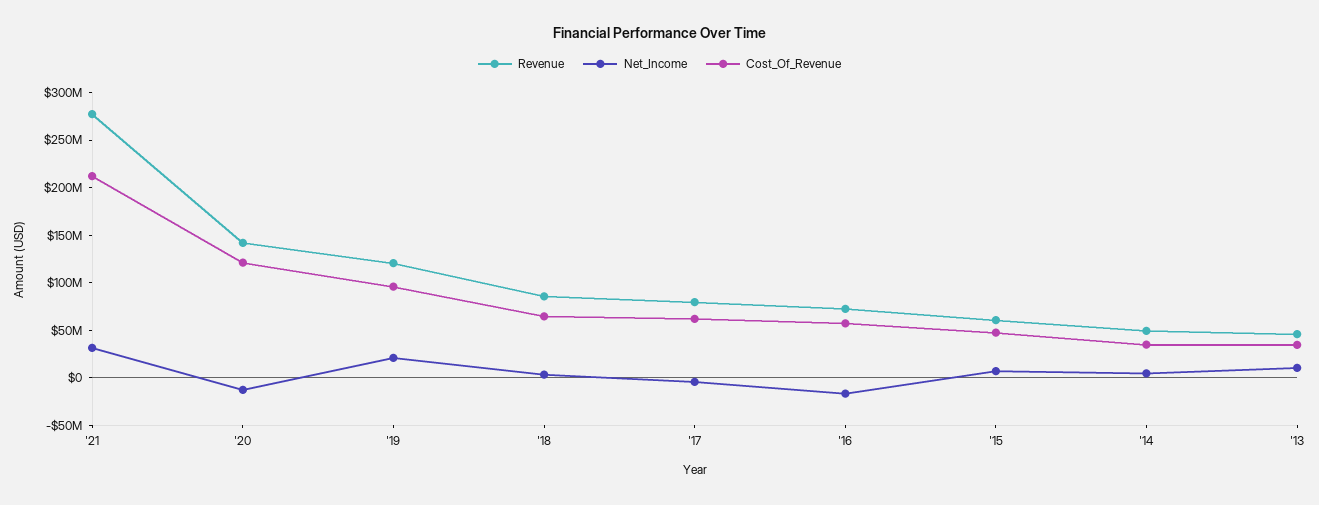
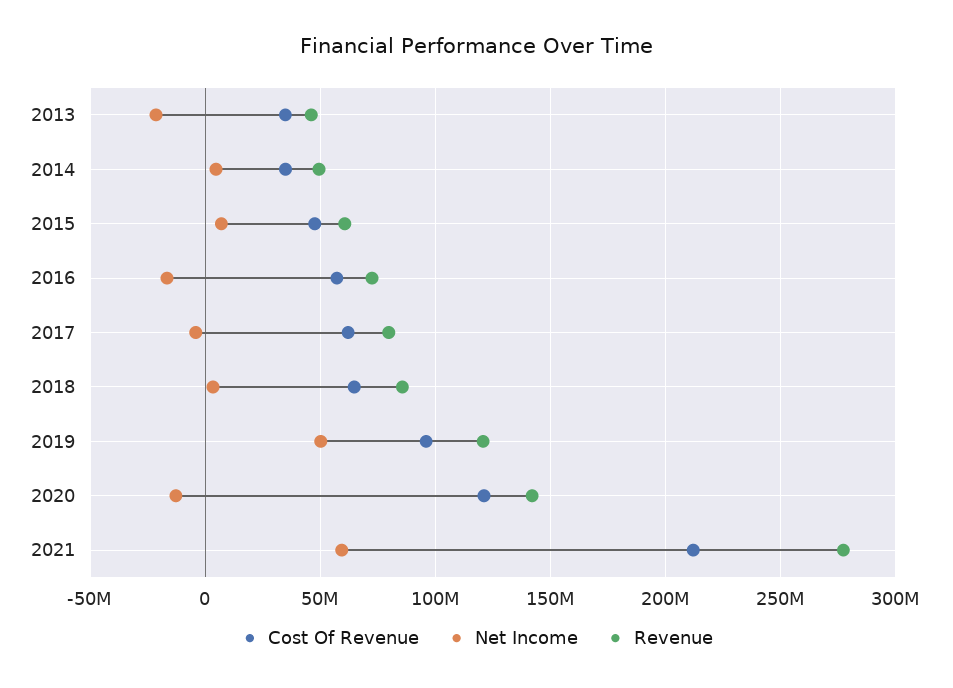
  {
    "Revenue": {
      "'21": 275000000,
      "'20": 140000000,
      "'19": 120000000,
      "'18": 85000000,
      "'17": 80000000,
      "'16": 70000000,
      "'15": 60000000,
      "'14": 50000000,
      "'13": 45000000
    },
    "Net_Income": {
-     "'21": 30000000,
+     "'21": 60000000,
      "'20": -15000000,
-     "'19": 20000000,
+     "'19": 50000000,
      "'18": 5000000,
      "'17": -5000000,
      "'16": -15000000,
      "'15": 5000000,
      "'14": 5000000,
-     "'13": 10000000
+     "'13": -20000000
    },
    "Cost_Of_Revenue": {
      "'21": 210000000,
      "'20": 120000000,
      "'19": 95000000,
      "'18": 65000000,
      "'17": 60000000,
      "'16": 55000000,
      "'15": 45000000,
      "'14": 35000000,
      "'13": 35000000
    }
  }

